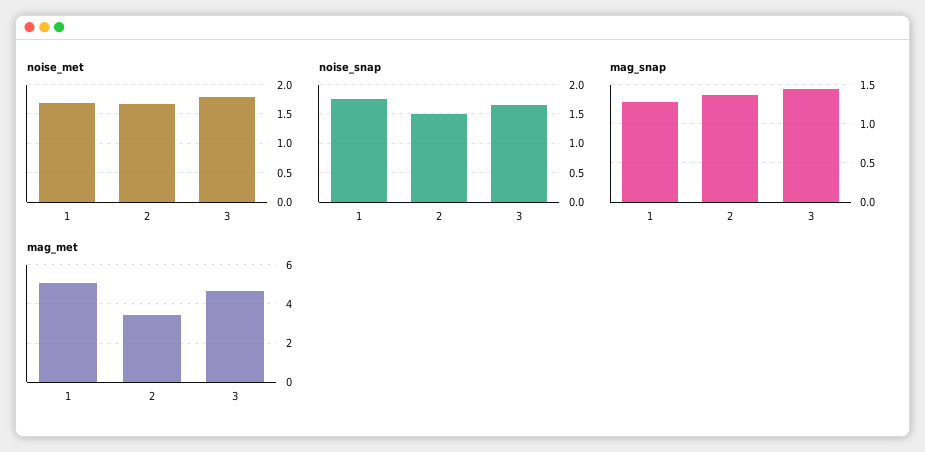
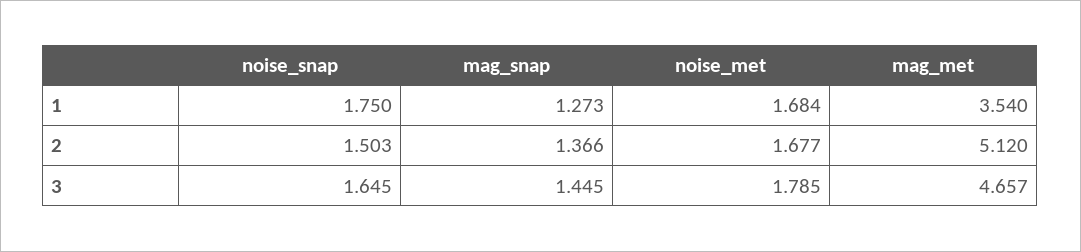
  {
    "noise_met": {
      "1": 1.684,
      "2": 1.677,
      "3": 1.785
    },
    "noise_snap": {
      "1": 1.75,
      "2": 1.503,
      "3": 1.645
    },
    "mag_snap": {
      "1": 1.273,
      "2": 1.366,
      "3": 1.445
    },
    "mag_met": {
-     "1": 5,
+     "1": 3.54,
-     "2": 3.5,
+     "2": 5.12,
      "3": 4.657
    }
  }

